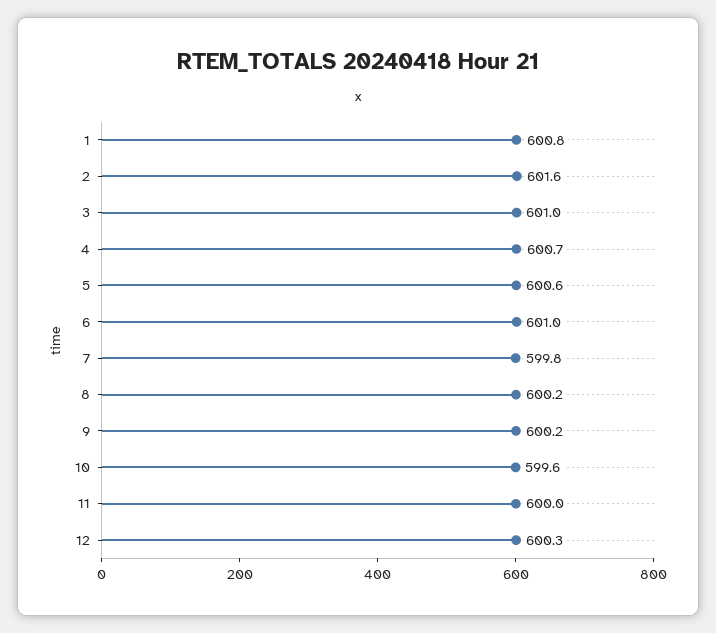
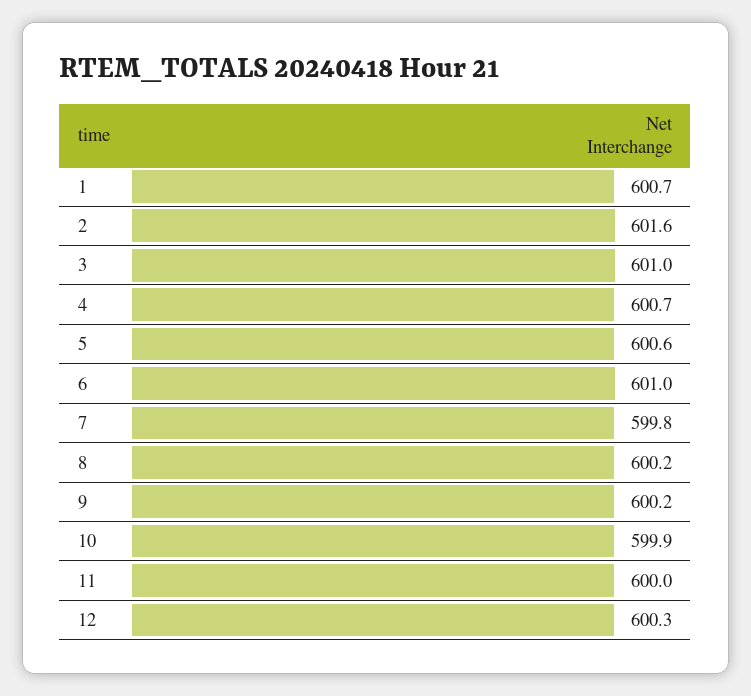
  {
-   "1": 600.8,
+   "1": 600.7,
    "2": 601.6,
    "3": 601,
    "4": 600.7,
    "5": 600.6,
    "6": 601,
    "7": 599.8,
    "8": 600.2,
    "9": 600.2,
-   "10": 599.6,
+   "10": 599.9,
    "11": 600,
    "12": 600.3
  }

